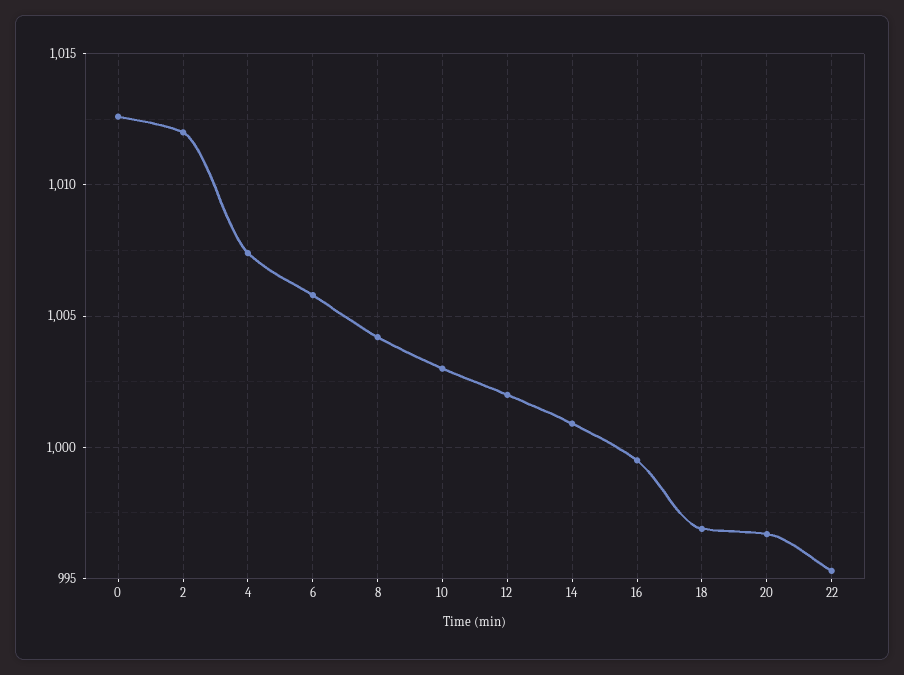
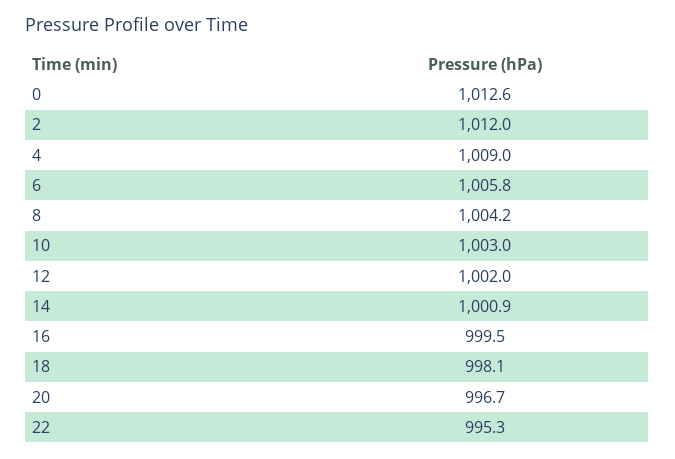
  {
    "0": 1012.6,
    "2": 1012,
-   "4": 1007.5,
+   "4": 1009,
    "6": 1005.8,
    "8": 1004.2,
    "10": 1003,
    "12": 1002,
    "14": 1000.9,
    "16": 999.5,
-   "18": 997,
+   "18": 998.1,
    "20": 996.7,
    "22": 995.3
  }

